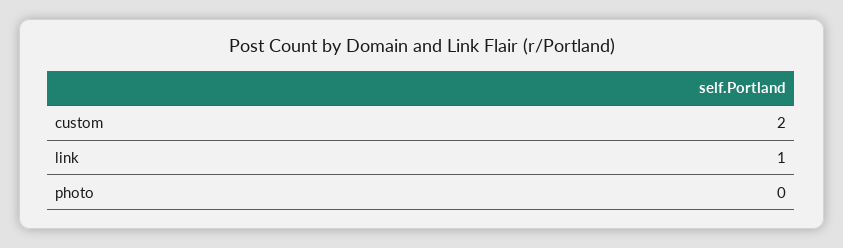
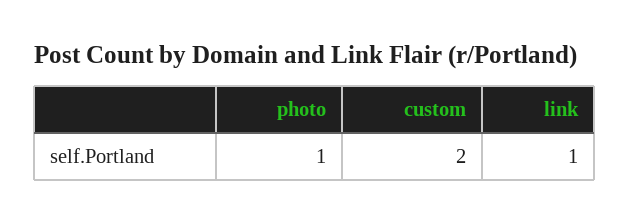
  {
    "custom": 2,
    "link": 1,
-   "photo": 0
+   "photo": 1
  }

